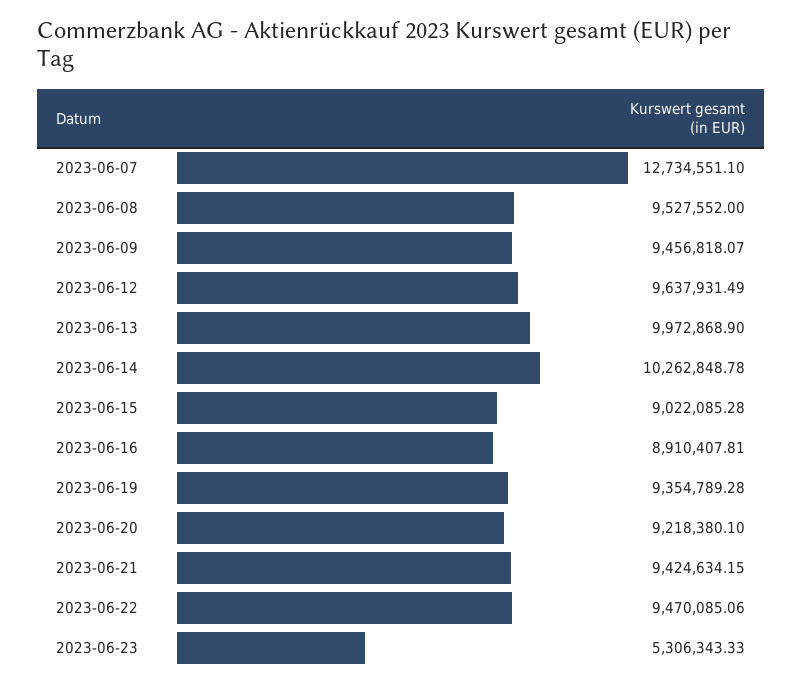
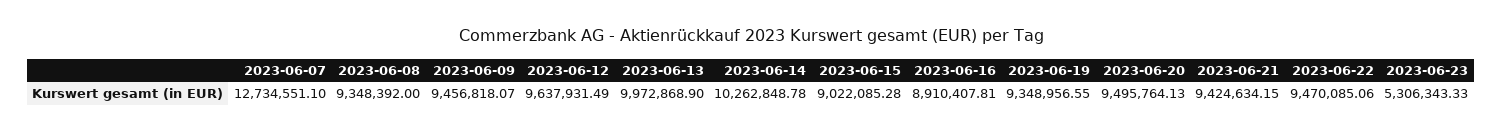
  {
    "2023-06-07": 12734551.1,
-   "2023-06-08": 9527552,
+   "2023-06-08": 9348392,
    "2023-06-09": 9456818.07,
    "2023-06-12": 9637931.49,
    "2023-06-13": 9972868.9,
    "2023-06-14": 10262848.78,
    "2023-06-15": 9022085.28,
    "2023-06-16": 8910407.81,
-   "2023-06-19": 9354789.28,
+   "2023-06-19": 9348956.55,
-   "2023-06-20": 9218380.1,
+   "2023-06-20": 9495764.13,
    "2023-06-21": 9424634.15,
    "2023-06-22": 9470085.06,
    "2023-06-23": 5306343.33
  }

